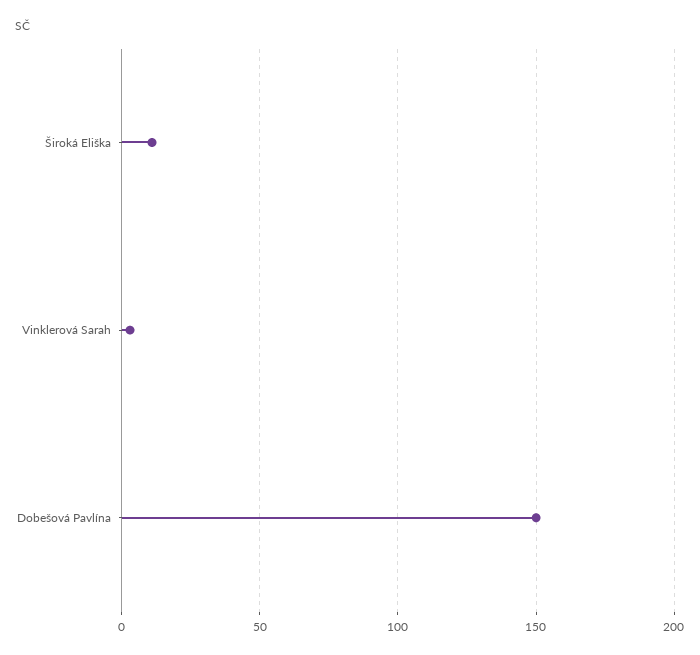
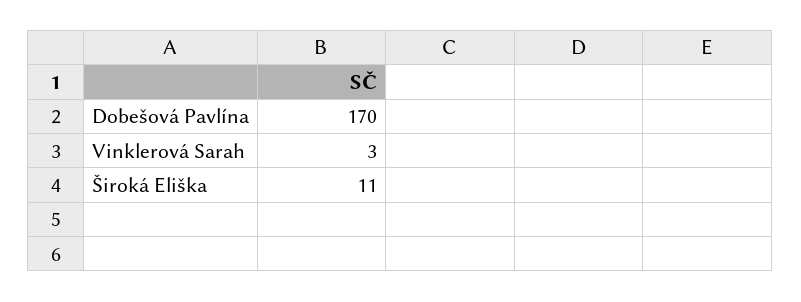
  {
    "Široká Eliška": 11,
    "Vinklerová Sarah": 3,
-   "Dobešová Pavlína": 150
+   "Dobešová Pavlína": 170
  }

